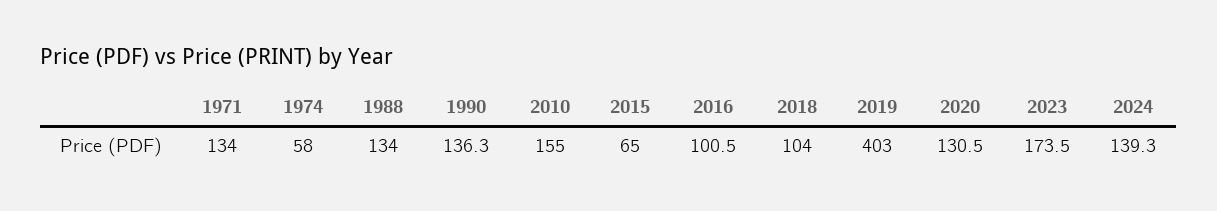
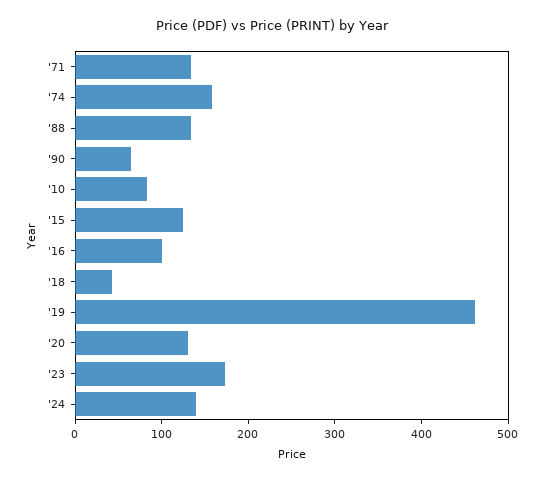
  {
    "1971": 134,
-   "1974": 58,
+   "1974": 160,
    "1988": 134,
-   "1990": 136.3,
+   "1990": 60,
-   "2010": 155,
+   "2010": 80,
-   "2015": 65,
+   "2015": 120,
    "2016": 100.5,
-   "2018": 104,
+   "2018": 40,
-   "2019": 403,
+   "2019": 460,
    "2020": 130.5,
    "2023": 173.5,
    "2024": 139.3
  }

